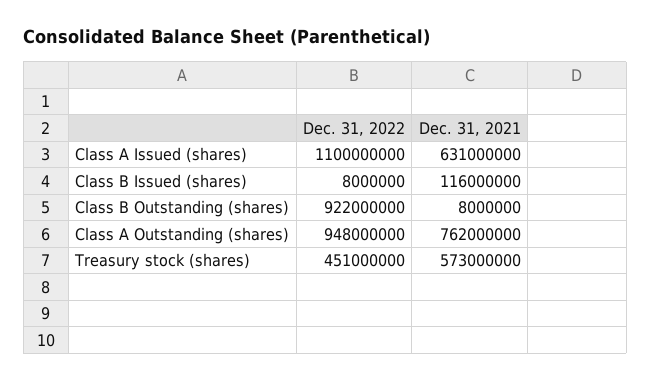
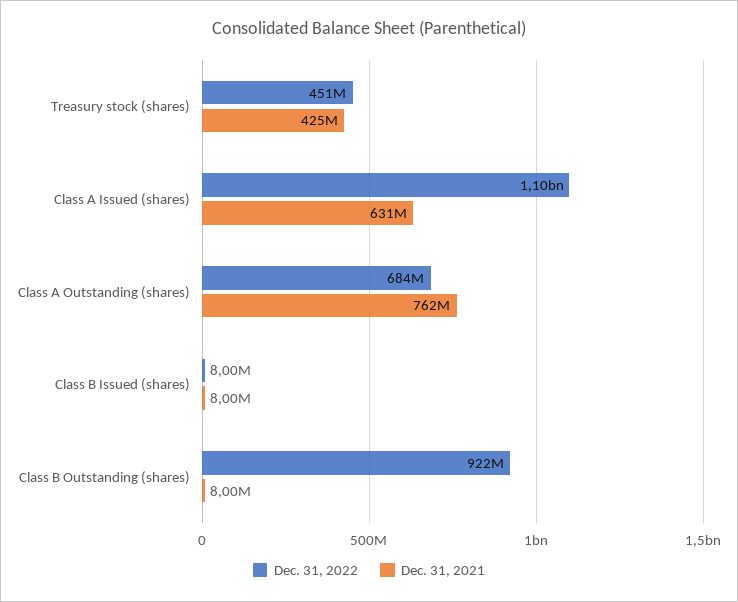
  {
    "Dec. 31, 2022": {
      "Class A Issued (shares)": 1100000000,
      "Class B Issued (shares)": 8000000,
      "Class B Outstanding (shares)": 922000000,
-     "Class A Outstanding (shares)": 948000000,
+     "Class A Outstanding (shares)": 684000000,
      "Treasury stock (shares)": 451000000
    },
    "Dec. 31, 2021": {
      "Class A Issued (shares)": 631000000,
-     "Class B Issued (shares)": 116000000,
+     "Class B Issued (shares)": 8000000,
      "Class B Outstanding (shares)": 8000000,
      "Class A Outstanding (shares)": 762000000,
-     "Treasury stock (shares)": 573000000
+     "Treasury stock (shares)": 425000000
    }
  }

